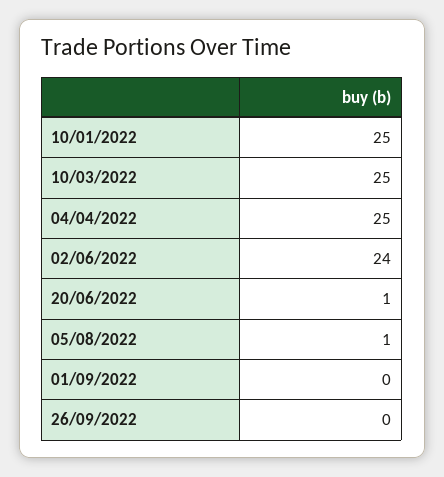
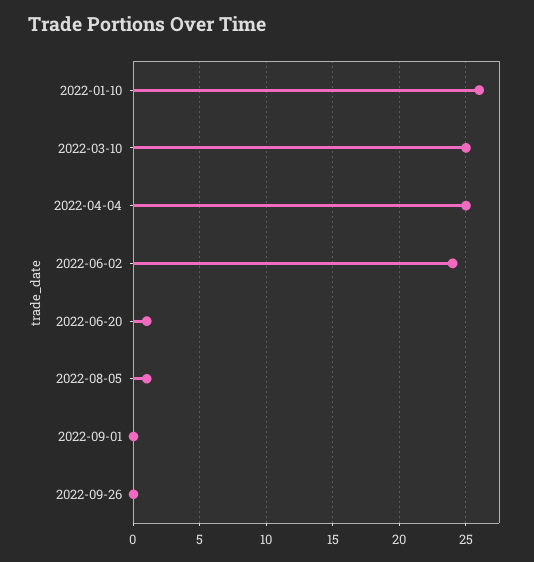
  {
-   "10/01/2022": 25,
+   "10/01/2022": 26,
    "10/03/2022": 25,
    "04/04/2022": 25,
    "02/06/2022": 24,
    "20/06/2022": 1,
    "05/08/2022": 1,
    "01/09/2022": 0,
    "26/09/2022": 0
  }

